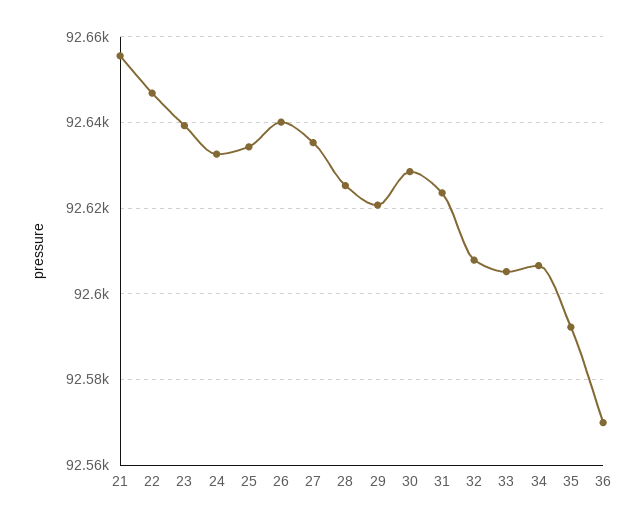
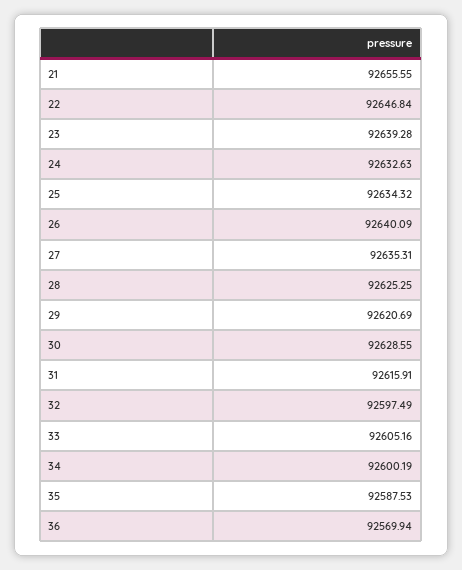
  {
    "21": 92655.55,
    "22": 92646.84,
    "23": 92639.28,
    "24": 92632.63,
    "25": 92634.32,
    "26": 92640.09,
    "27": 92635.31,
    "28": 92625.25,
    "29": 92620.69,
    "30": 92628.55,
-   "31": 92624,
+   "31": 92615.91,
-   "32": 92608,
+   "32": 92597.49,
    "33": 92605.16,
-   "34": 92606,
+   "34": 92600.19,
-   "35": 92592,
+   "35": 92587.53,
    "36": 92569.94
  }

